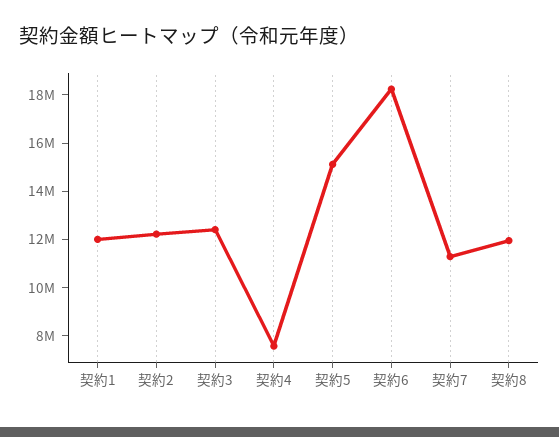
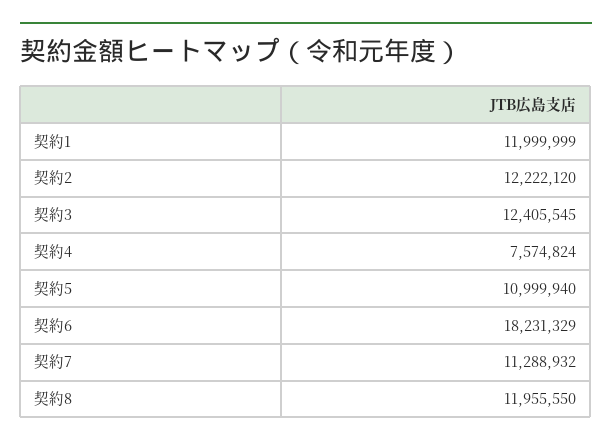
  {
    "契約1": 11999999,
    "契約2": 12222120,
    "契約3": 12405545,
    "契約4": 7574824,
-   "契約5": 15000000,
+   "契約5": 10999940,
    "契約6": 18231329,
    "契約7": 11288932,
    "契約8": 11955550
  }

